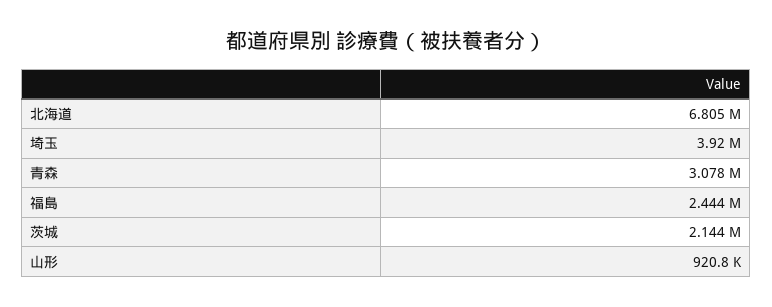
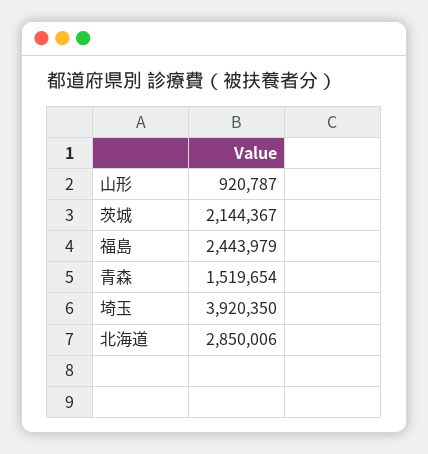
  {
-   "北海道": 6805000,
+   "北海道": 2850006,
    "埼玉": 3920350,
-   "青森": 3078000,
+   "青森": 1519654,
    "福島": 2443979,
    "茨城": 2144367,
    "山形": 920787
  }

